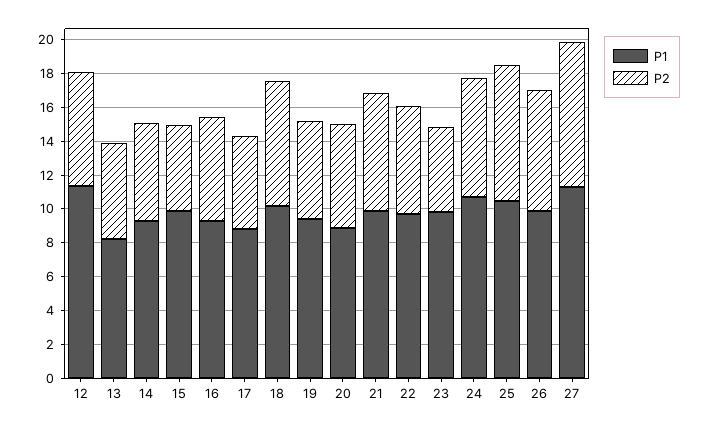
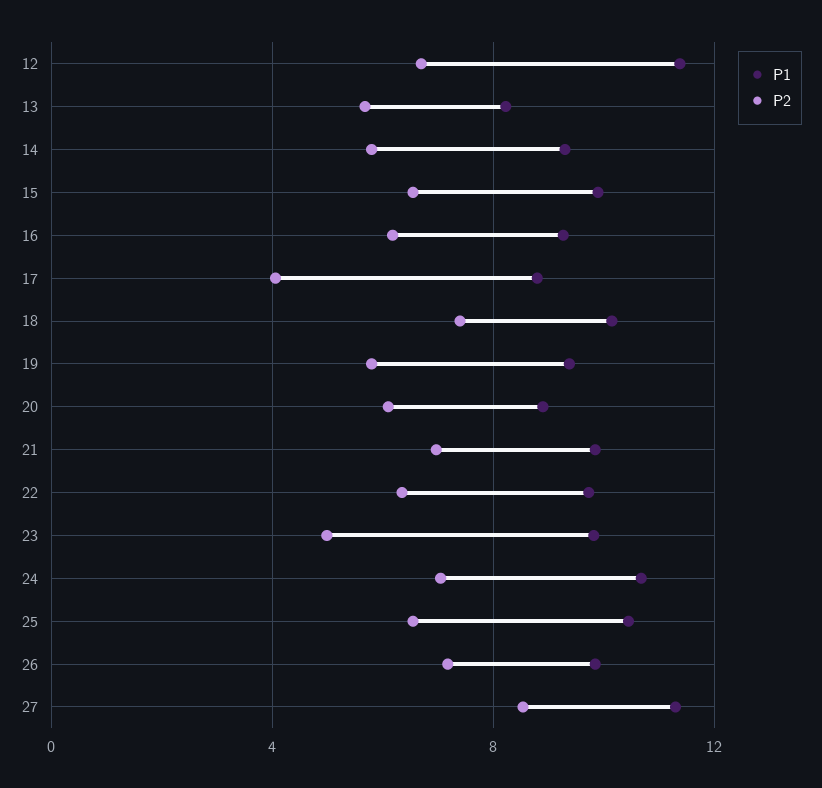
  {
    "P1": {
      "12": 11.5,
      "13": 8,
      "14": 9.5,
      "15": 10,
      "16": 9.5,
      "17": 9,
      "18": 10,
      "19": 9.5,
      "20": 9,
      "21": 10,
      "22": 9.5,
      "23": 10,
      "24": 10.5,
      "25": 10.5,
      "26": 10,
      "27": 11.5
    },
    "P2": {
      "12": 6.5,
      "13": 5.5,
      "14": 6,
-     "15": 5,
+     "15": 6.5,
      "16": 6,
-     "17": 5.5,
+     "17": 4,
      "18": 7.5,
      "19": 6,
      "20": 6,
      "21": 7,
      "22": 6.5,
      "23": 5,
      "24": 7,
-     "25": 8,
+     "25": 6.5,
      "26": 7,
      "27": 8.5
    }
  }

